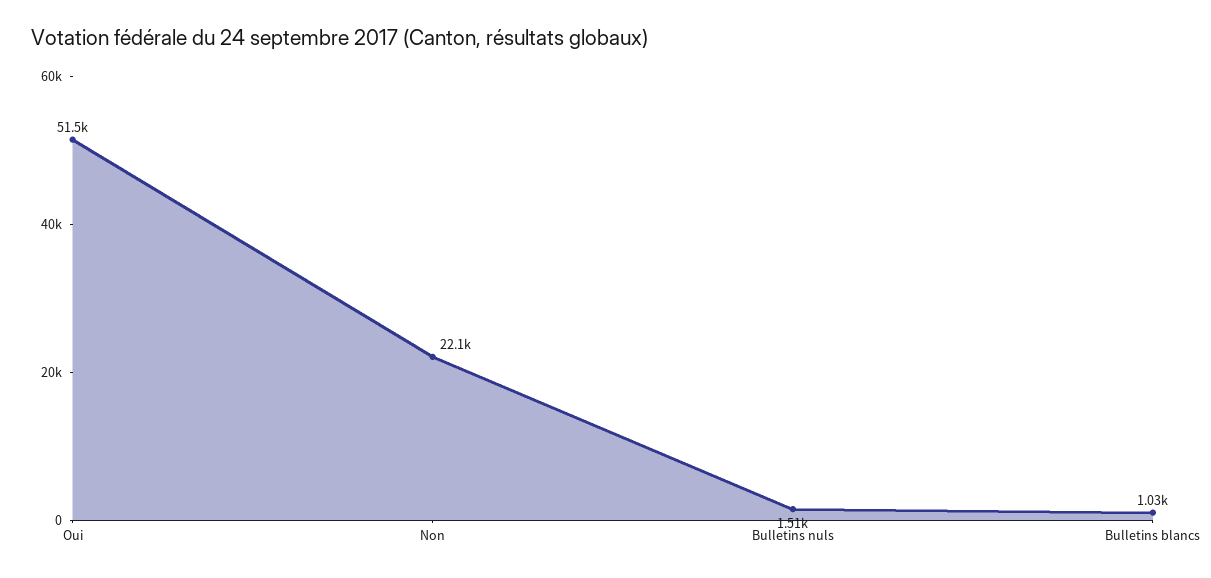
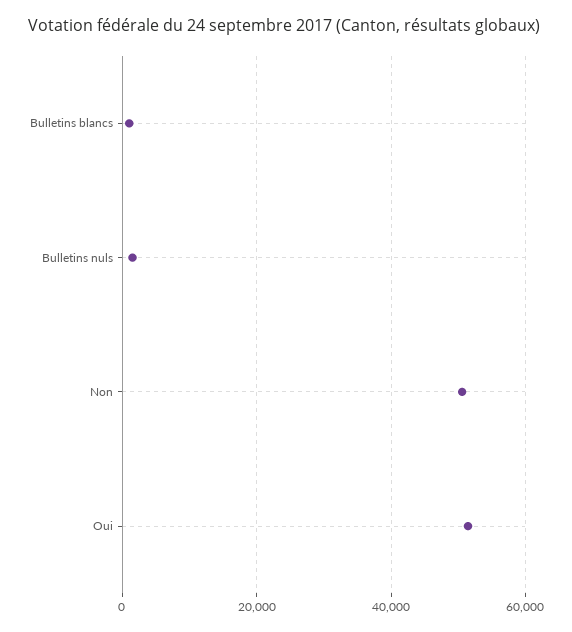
  {
    "Oui": 51500,
-   "Non": 22100,
+   "Non": 50000,
    "Bulletins nuls": 1510,
    "Bulletins blancs": 1030
  }

